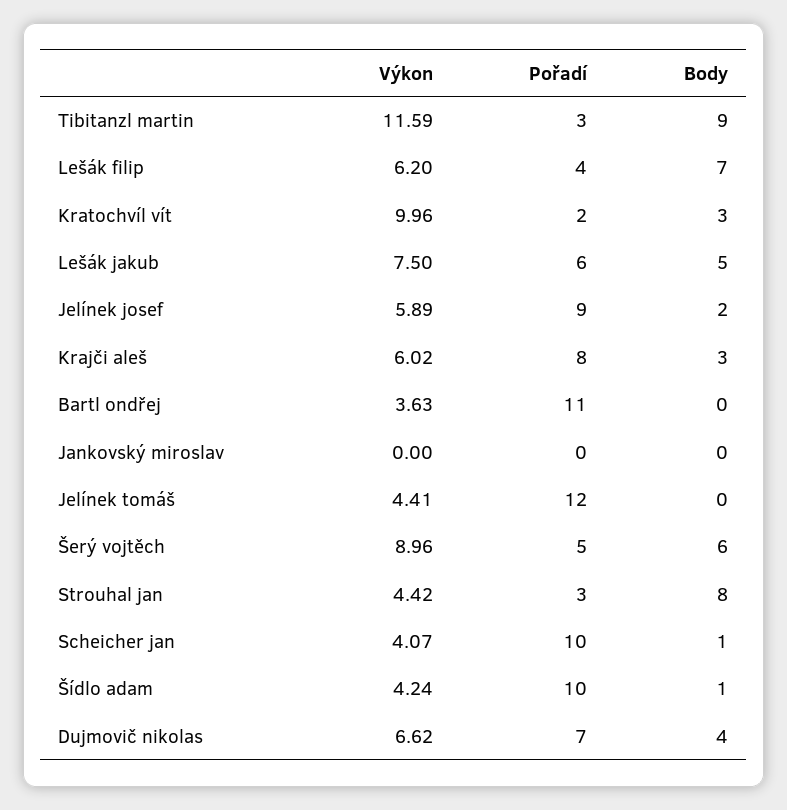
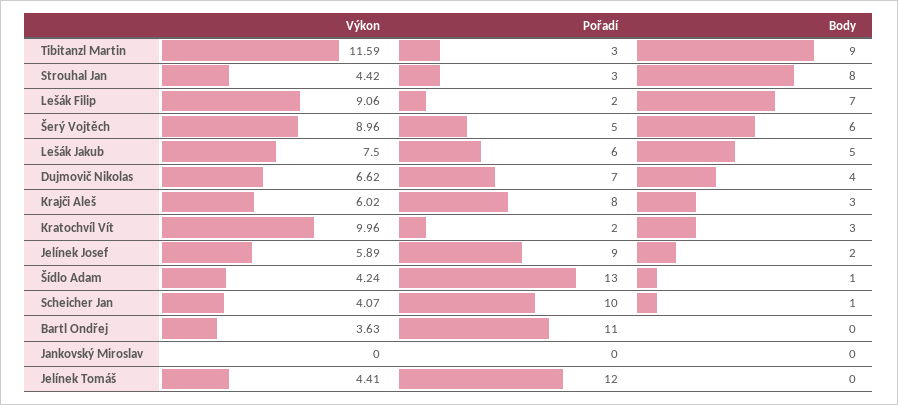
  {
    "Výkon": {
      "Tibitanzl martin": 11.59,
-     "Lešák filip": 6.2,
+     "Lešák filip": 9.06,
      "Kratochvíl vít": 9.96,
      "Lešák jakub": 7.5,
      "Jelínek josef": 5.89,
      "Krajči aleš": 6.02,
      "Bartl ondřej": 3.63,
      "Jankovský miroslav": 0,
      "Jelínek tomáš": 4.41,
      "Šerý vojtěch": 8.96,
      "Strouhal jan": 4.42,
      "Scheicher jan": 4.07,
      "Šídlo adam": 4.24,
      "Dujmovič nikolas": 6.62
    },
    "Pořadí": {
      "Tibitanzl martin": 3,
-     "Lešák filip": 4,
+     "Lešák filip": 2,
      "Kratochvíl vít": 2,
      "Lešák jakub": 6,
      "Jelínek josef": 9,
      "Krajči aleš": 8,
      "Bartl ondřej": 11,
      "Jankovský miroslav": 0,
      "Jelínek tomáš": 12,
      "Šerý vojtěch": 5,
      "Strouhal jan": 3,
      "Scheicher jan": 10,
-     "Šídlo adam": 10,
+     "Šídlo adam": 13,
      "Dujmovič nikolas": 7
    },
    "Body": {
      "Tibitanzl martin": 9,
      "Lešák filip": 7,
      "Kratochvíl vít": 3,
      "Lešák jakub": 5,
      "Jelínek josef": 2,
      "Krajči aleš": 3,
      "Bartl ondřej": 0,
      "Jankovský miroslav": 0,
      "Jelínek tomáš": 0,
      "Šerý vojtěch": 6,
      "Strouhal jan": 8,
      "Scheicher jan": 1,
      "Šídlo adam": 1,
      "Dujmovič nikolas": 4
    }
  }

